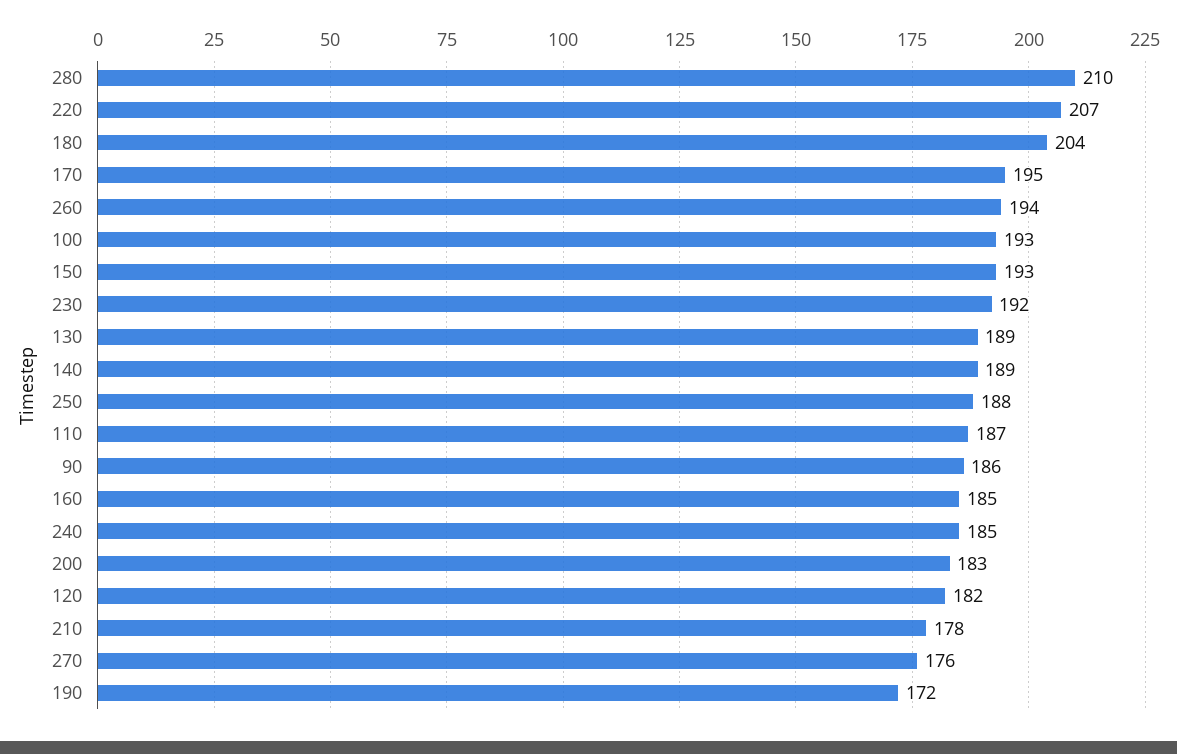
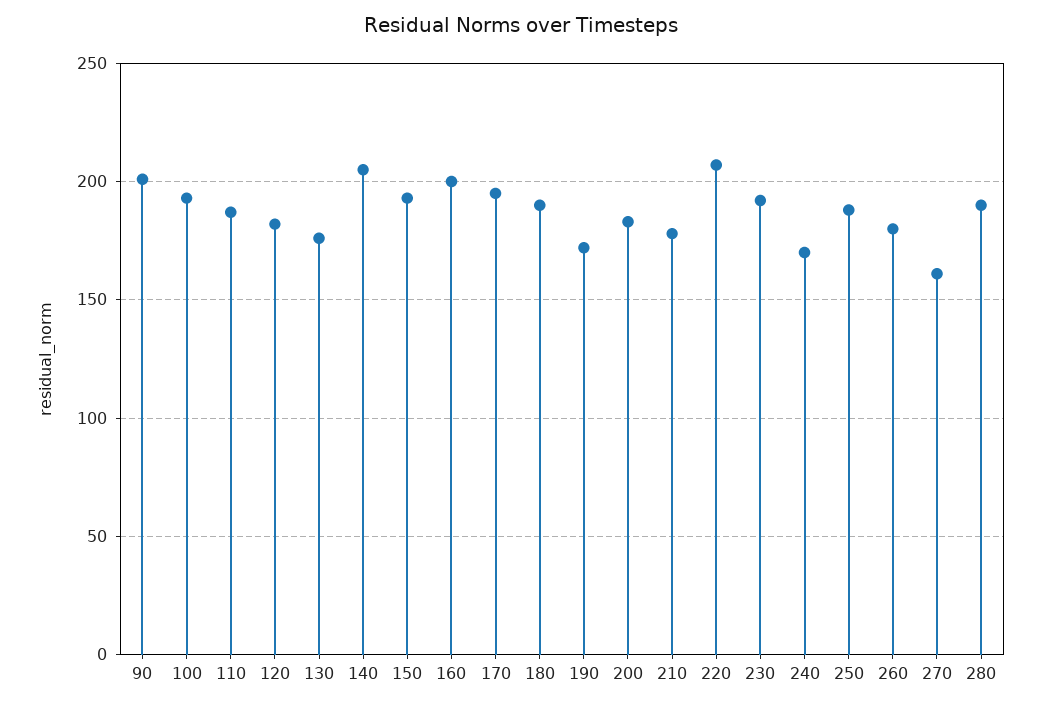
  {
-   "280": 210,
+   "280": 190,
    "220": 207,
-   "180": 204,
+   "180": 190,
    "170": 195,
-   "260": 194,
+   "260": 180,
    "100": 193,
    "150": 193,
    "230": 192,
-   "130": 189,
+   "130": 175,
-   "140": 189,
+   "140": 205,
    "250": 188,
    "110": 187,
-   "90": 186,
+   "90": 200,
-   "160": 185,
+   "160": 200,
-   "240": 185,
+   "240": 170,
    "200": 183,
    "120": 182,
    "210": 178,
-   "270": 176,
+   "270": 160,
    "190": 172
  }

